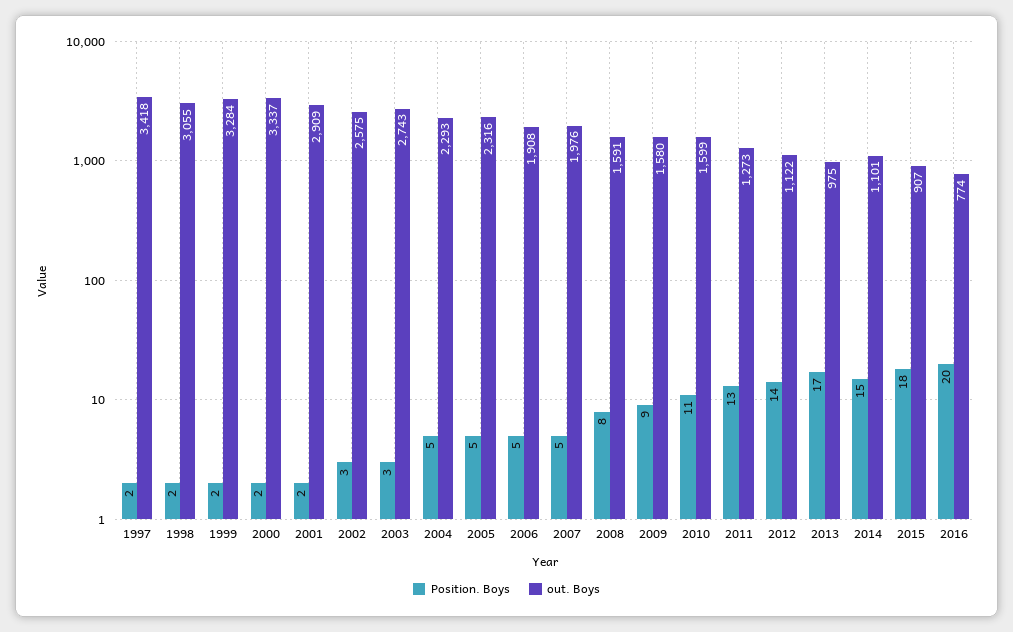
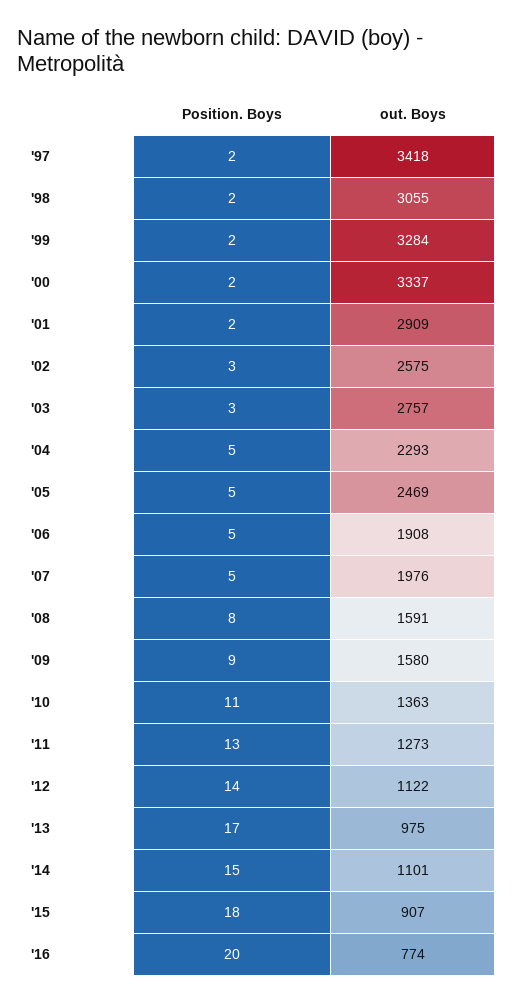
  {
    "Position. Boys": {
      "1997": 2,
      "1998": 2,
      "1999": 2,
      "2000": 2,
      "2001": 2,
      "2002": 3,
      "2003": 3,
      "2004": 5,
      "2005": 5,
      "2006": 5,
      "2007": 5,
      "2008": 8,
      "2009": 9,
      "2010": 11,
      "2011": 13,
      "2012": 14,
      "2013": 17,
      "2014": 15,
      "2015": 18,
      "2016": 20
    },
    "out. Boys": {
      "1997": 3418,
      "1998": 3055,
      "1999": 3284,
      "2000": 3337,
      "2001": 2909,
      "2002": 2575,
-     "2003": 2743,
+     "2003": 2757,
      "2004": 2293,
-     "2005": 2316,
+     "2005": 2469,
      "2006": 1908,
      "2007": 1976,
      "2008": 1591,
      "2009": 1580,
-     "2010": 1599,
+     "2010": 1363,
      "2011": 1273,
      "2012": 1122,
      "2013": 975,
      "2014": 1101,
      "2015": 907,
      "2016": 774
    }
  }

